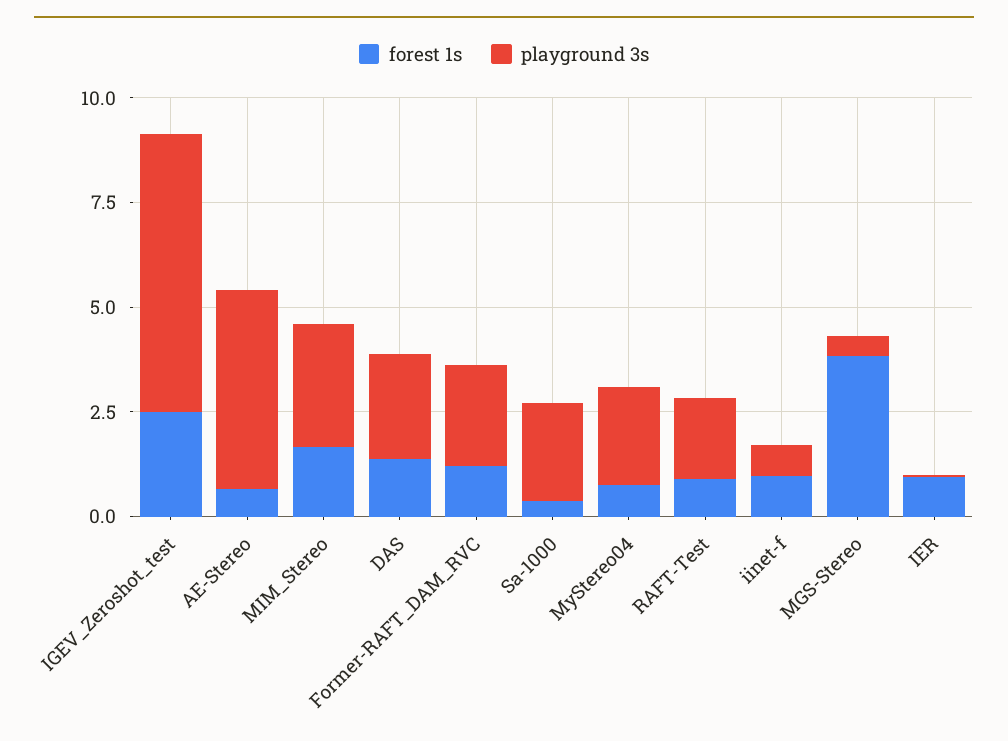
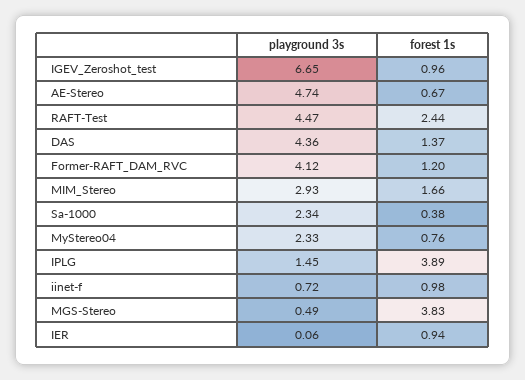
  {
    "forest 1s": {
-     "IGEV_Zeroshot_test": 2.5,
+     "IGEV_Zeroshot_test": 0.96,
      "AE-Stereo": 0.67,
      "MIM_Stereo": 1.66,
      "DAS": 1.37,
      "Former-RAFT_DAM_RVC": 1.2,
      "Sa-1000": 0.38,
      "MyStereo04": 0.76,
-     "RAFT-Test": 1,
+     "RAFT-Test": 2.44,
      "iinet-f": 0.98,
      "MGS-Stereo": 3.83,
-     "IER": 0.94
+     "IER": 0.94,
+     "IPLG": 3.89
    },
    "playground 3s": {
      "IGEV_Zeroshot_test": 6.65,
      "AE-Stereo": 4.74,
      "MIM_Stereo": 2.93,
-     "DAS": 2.5,
+     "DAS": 4.36,
-     "Former-RAFT_DAM_RVC": 2.5,
+     "Former-RAFT_DAM_RVC": 4.12,
      "Sa-1000": 2.34,
      "MyStereo04": 2.33,
-     "RAFT-Test": 2,
+     "RAFT-Test": 4.47,
      "iinet-f": 0.72,
      "MGS-Stereo": 0.49,
-     "IER": 0.06
+     "IER": 0.06,
+     "IPLG": 1.45
    }
  }

